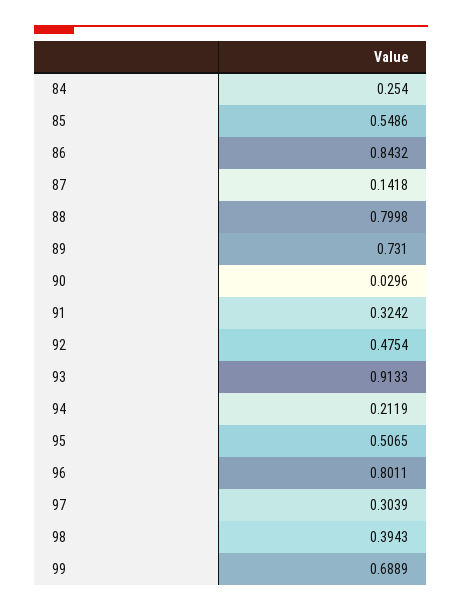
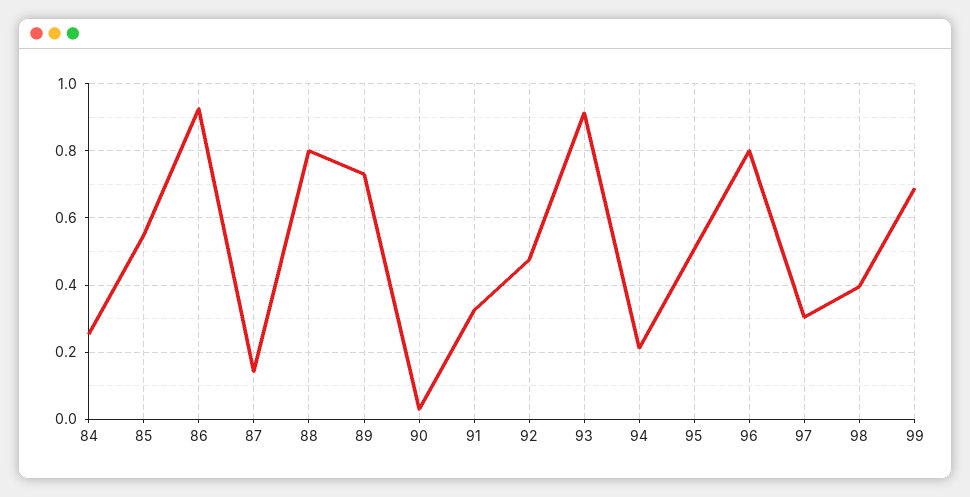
  {
    "84": 0.254,
    "85": 0.5486,
-   "86": 0.8432,
+   "86": 0.92,
    "87": 0.1418,
    "88": 0.7998,
    "89": 0.731,
    "90": 0.0296,
    "91": 0.3242,
    "92": 0.4754,
    "93": 0.9133,
    "94": 0.2119,
    "95": 0.5065,
    "96": 0.8011,
    "97": 0.3039,
    "98": 0.3943,
    "99": 0.6889
  }

